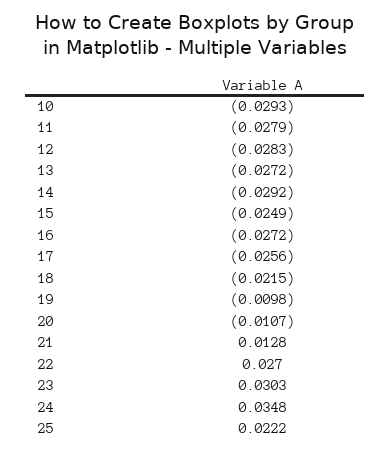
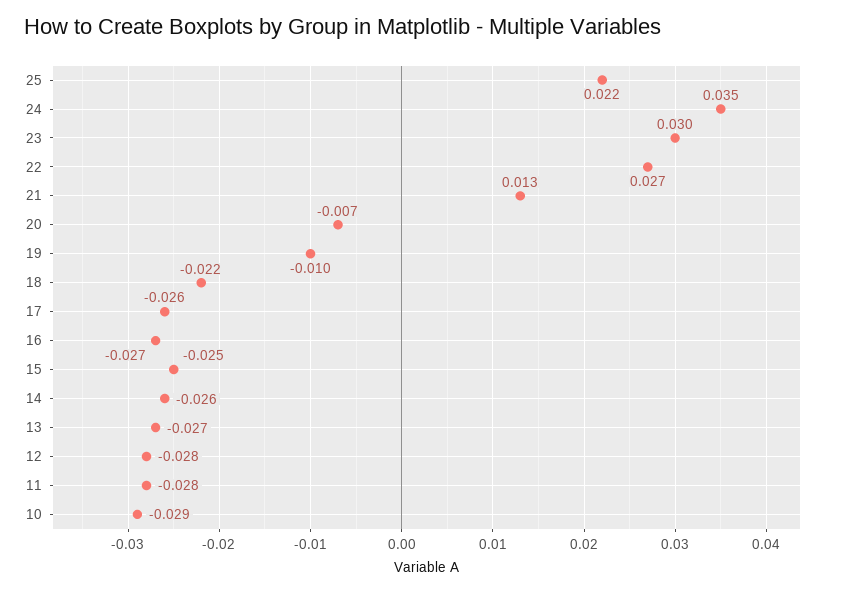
  {
    "10": -0.0293,
    "11": -0.0279,
    "12": -0.0283,
    "13": -0.0272,
-   "14": -0.0292,
+   "14": -0.026,
    "15": -0.0249,
    "16": -0.0272,
    "17": -0.0256,
    "18": -0.0215,
    "19": -0.0098,
-   "20": -0.0107,
+   "20": -0.007,
    "21": 0.0128,
    "22": 0.027,
    "23": 0.0303,
    "24": 0.0348,
    "25": 0.0222
  }

